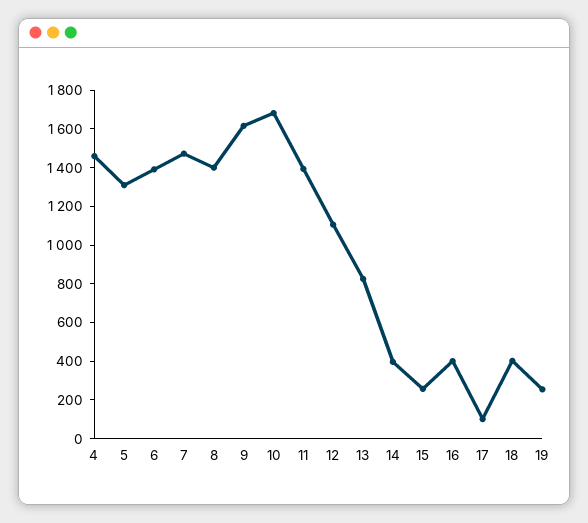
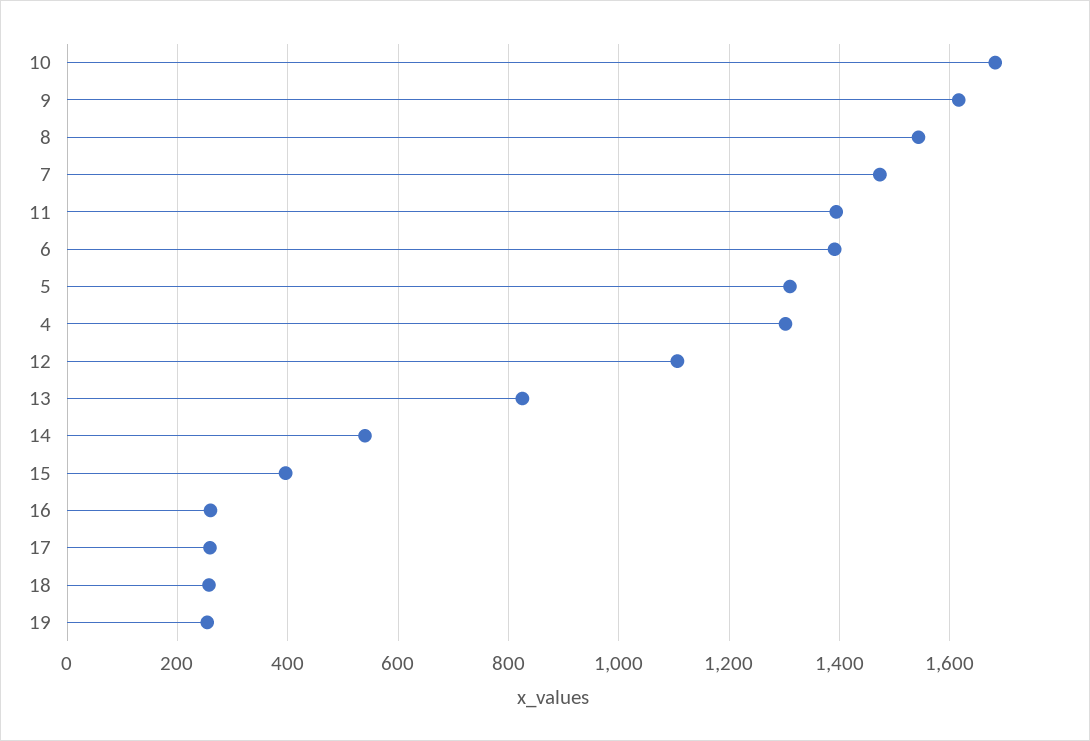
  {
-   "4": 1450,
+   "4": 1300,
    "5": 1320,
    "6": 1400,
    "7": 1480,
-   "8": 1400,
+   "8": 1540,
    "9": 1620,
    "10": 1680,
    "11": 1400,
    "12": 1100,
    "13": 820,
-   "14": 400,
+   "14": 540,
-   "15": 250,
+   "15": 400,
-   "16": 400,
+   "16": 260,
-   "17": 100,
+   "17": 260,
-   "18": 400,
+   "18": 260,
    "19": 260
  }

